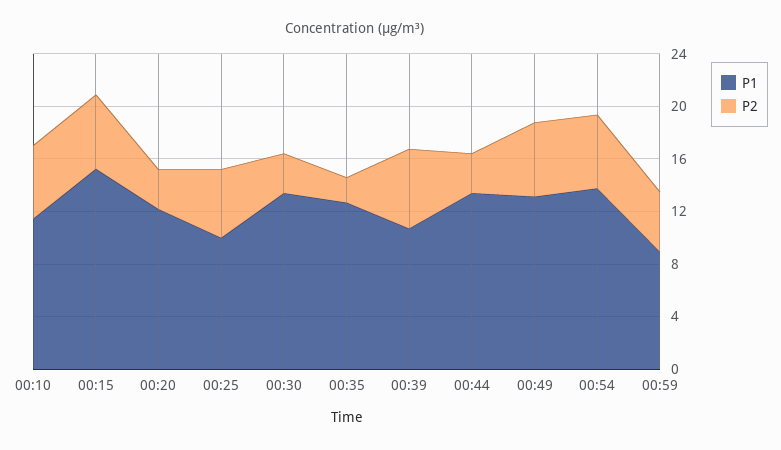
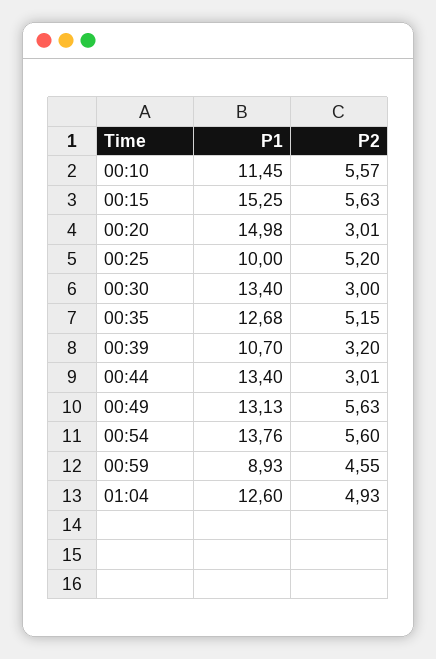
  {
    "P1": {
      "00:10": 11.45,
      "00:15": 15.25,
-     "00:20": 12,
+     "00:20": 14.98,
      "00:25": 10,
      "00:30": 13.4,
      "00:35": 12.68,
      "00:39": 10.7,
      "00:44": 13.4,
      "00:49": 13.13,
      "00:54": 13.76,
-     "00:59": 8.93
+     "00:59": 8.93,
+     "01:04": 12.6
    },
    "P2": {
      "00:10": 5.57,
      "00:15": 5.63,
      "00:20": 3.01,
      "00:25": 5.2,
      "00:30": 3,
-     "00:35": 2,
+     "00:35": 5.15,
-     "00:39": 6,
+     "00:39": 3.2,
      "00:44": 3.01,
      "00:49": 5.63,
      "00:54": 5.6,
-     "00:59": 4.55
+     "00:59": 4.55,
+     "01:04": 4.93
    }
  }

